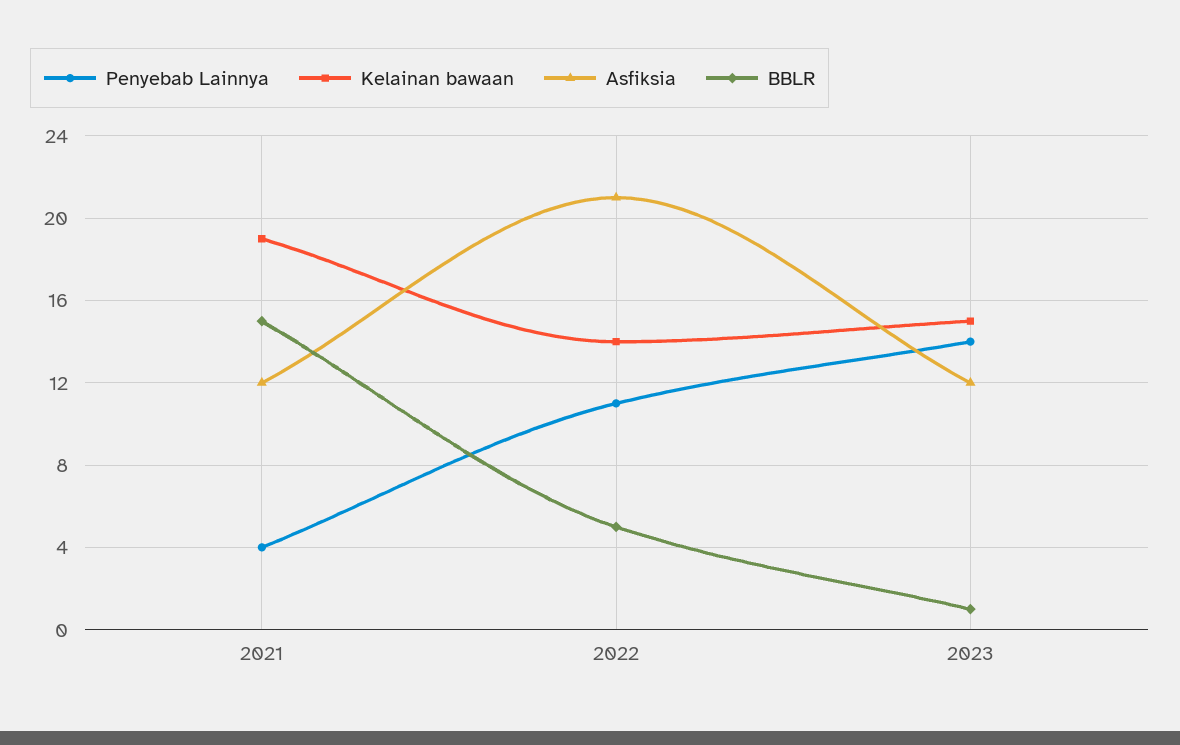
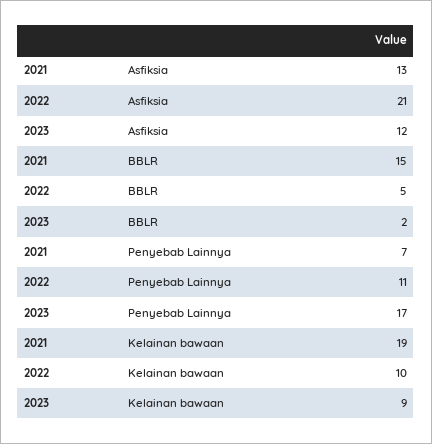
  {
    "Penyebab Lainnya": {
-     "2021": 4,
+     "2021": 7,
      "2022": 11,
-     "2023": 14
+     "2023": 17
    },
    "Kelainan bawaan": {
      "2021": 19,
-     "2022": 14,
+     "2022": 10,
-     "2023": 15
+     "2023": 9
    },
    "Asfiksia": {
-     "2021": 12,
+     "2021": 13,
      "2022": 21,
      "2023": 12
    },
    "BBLR": {
      "2021": 15,
      "2022": 5,
-     "2023": 1
+     "2023": 2
    }
  }

